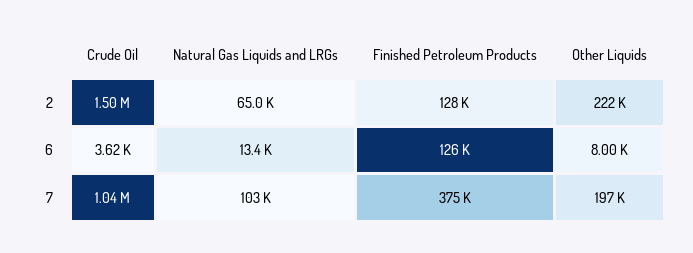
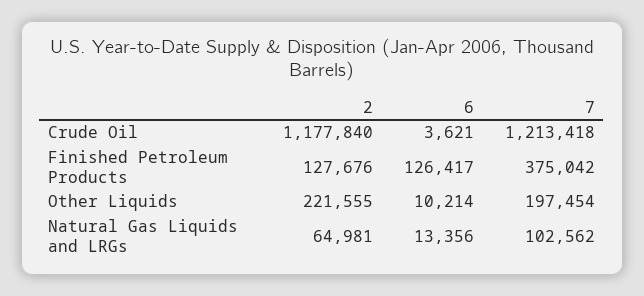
  {
    "Crude Oil": {
-     "2": 1500000,
+     "2": 1177840,
      "6": 3621,
-     "7": 1040000
+     "7": 1213418
    },
    "Natural Gas Liquids and LRGs": {
      "2": 64981,
      "6": 13356,
      "7": 102562
    },
    "Finished Petroleum Products": {
      "2": 127676,
      "6": 126417,
      "7": 375042
    },
    "Other Liquids": {
      "2": 221555,
-     "6": 8000,
+     "6": 10214,
      "7": 197454
    }
  }

